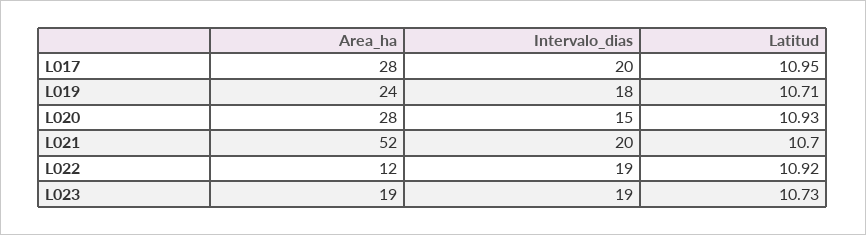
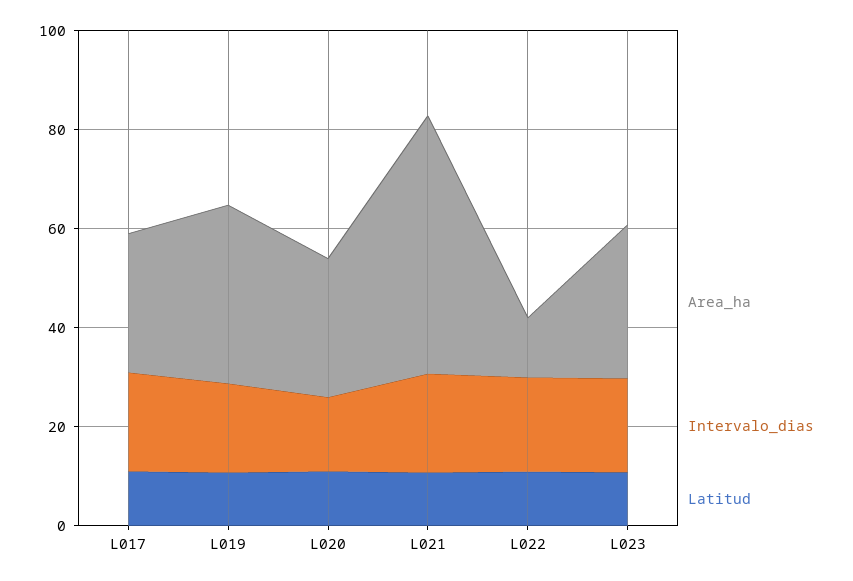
  {
    "Area_ha": {
      "L017": 28,
-     "L019": 24,
+     "L019": 35,
      "L020": 28,
      "L021": 52,
      "L022": 12,
-     "L023": 19
+     "L023": 30
    },
    "Intervalo_dias": {
      "L017": 20,
      "L019": 18,
      "L020": 15,
      "L021": 20,
      "L022": 19,
      "L023": 19
    },
    "Latitud": {
      "L017": 10.95,
      "L019": 10.71,
      "L020": 10.93,
      "L021": 10.7,
      "L022": 10.92,
      "L023": 10.73
    }
  }

